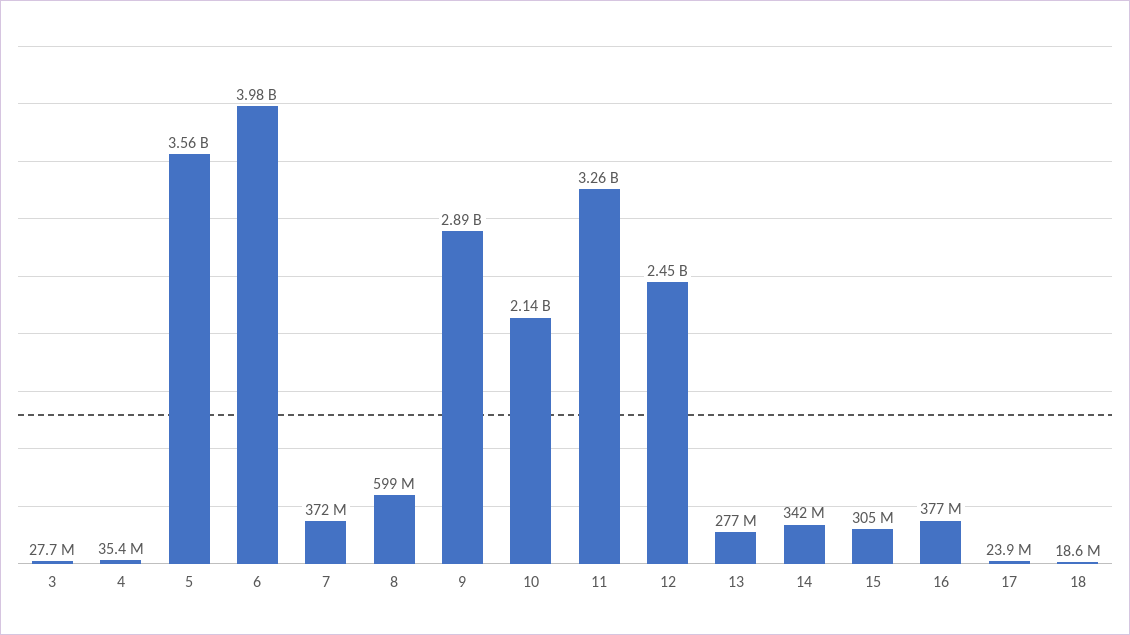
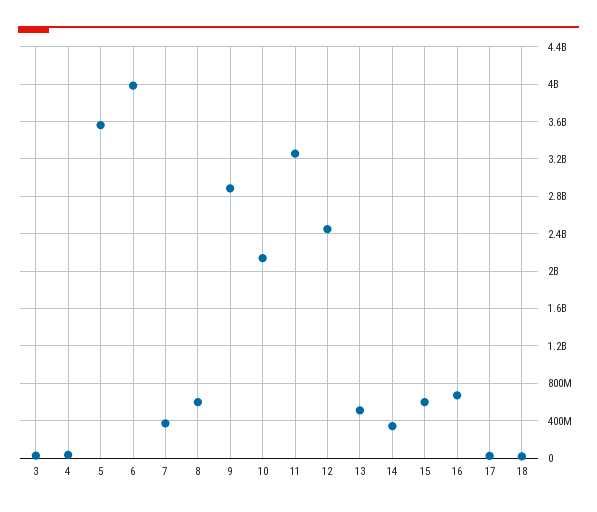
  {
    "3": 27700000,
    "4": 35400000,
    "5": 3560000000,
    "6": 3980000000,
    "7": 372000000,
    "8": 599000000,
    "9": 2890000000,
    "10": 2140000000,
    "11": 3260000000,
    "12": 2450000000,
-   "13": 277000000,
+   "13": 500000000,
    "14": 342000000,
-   "15": 305000000,
+   "15": 600000000,
-   "16": 377000000,
+   "16": 700000000,
    "17": 23900000,
    "18": 18600000
  }

